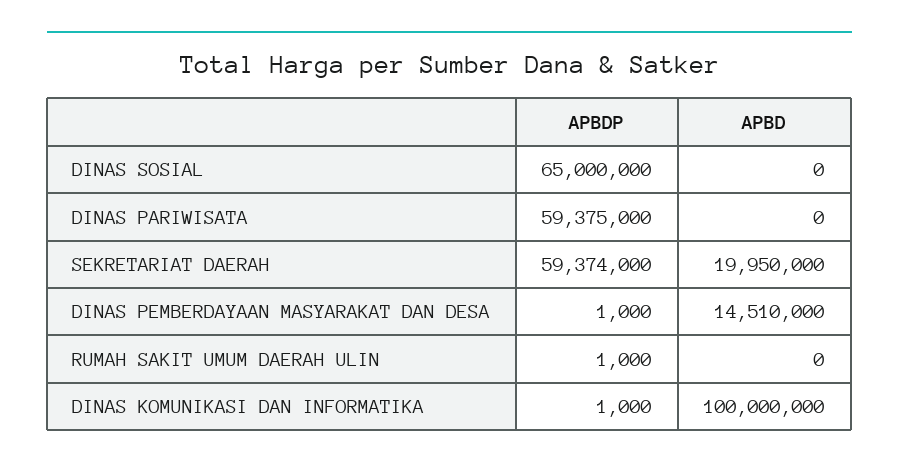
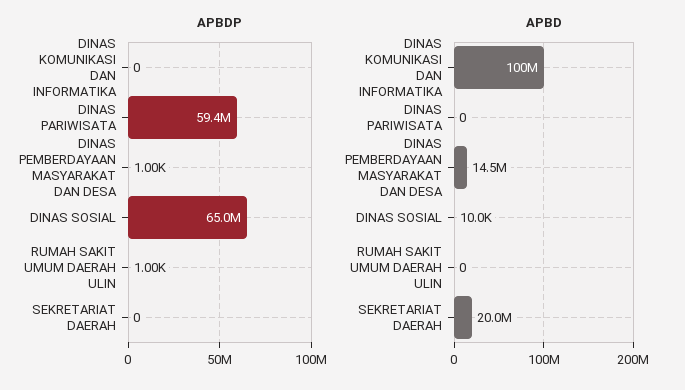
  {
    "APBDP": {
      "DINAS SOSIAL": 65000000,
      "DINAS PARIWISATA": 59375000,
-     "SEKRETARIAT DAERAH": 59374000,
+     "SEKRETARIAT DAERAH": 0,
      "DINAS PEMBERDAYAAN MASYARAKAT DAN DESA": 1000,
      "RUMAH SAKIT UMUM DAERAH ULIN": 1000,
-     "DINAS KOMUNIKASI DAN INFORMATIKA": 1000
+     "DINAS KOMUNIKASI DAN INFORMATIKA": 0
    },
    "APBD": {
-     "DINAS SOSIAL": 0,
+     "DINAS SOSIAL": 10000,
      "DINAS PARIWISATA": 0,
      "SEKRETARIAT DAERAH": 19950000,
      "DINAS PEMBERDAYAAN MASYARAKAT DAN DESA": 14510000,
      "RUMAH SAKIT UMUM DAERAH ULIN": 0,
      "DINAS KOMUNIKASI DAN INFORMATIKA": 100000000
    }
  }

